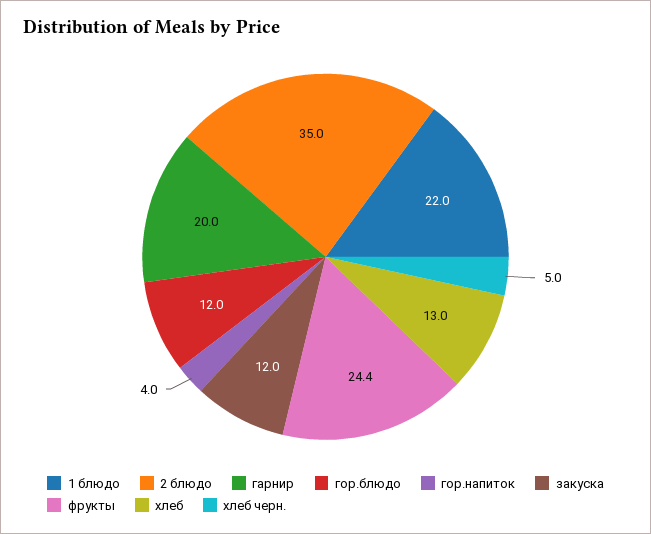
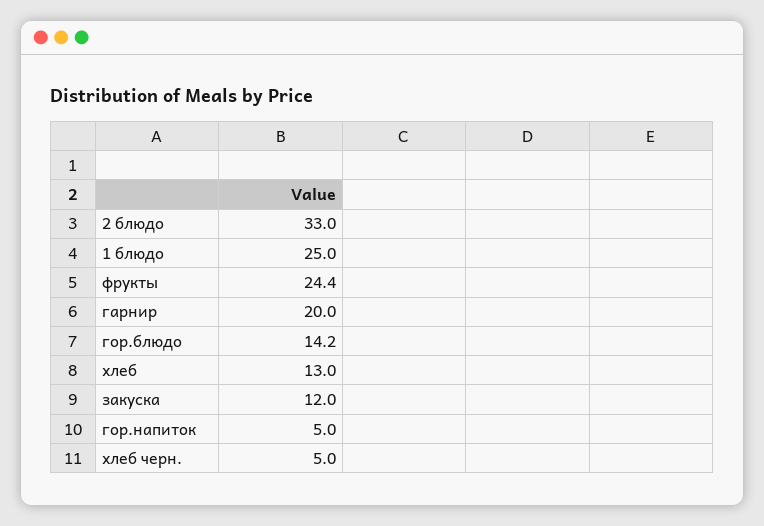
  {
-   "1 блюдо": 22,
+   "1 блюдо": 25,
-   "2 блюдо": 35,
+   "2 блюдо": 33,
    "гарнир": 20,
-   "гор.блюдо": 12,
+   "гор.блюдо": 14.2,
-   "гор.напиток": 4,
+   "гор.напиток": 5,
    "закуска": 12,
    "фрукты": 24.4,
    "хлеб": 13,
    "хлеб черн.": 5
  }

